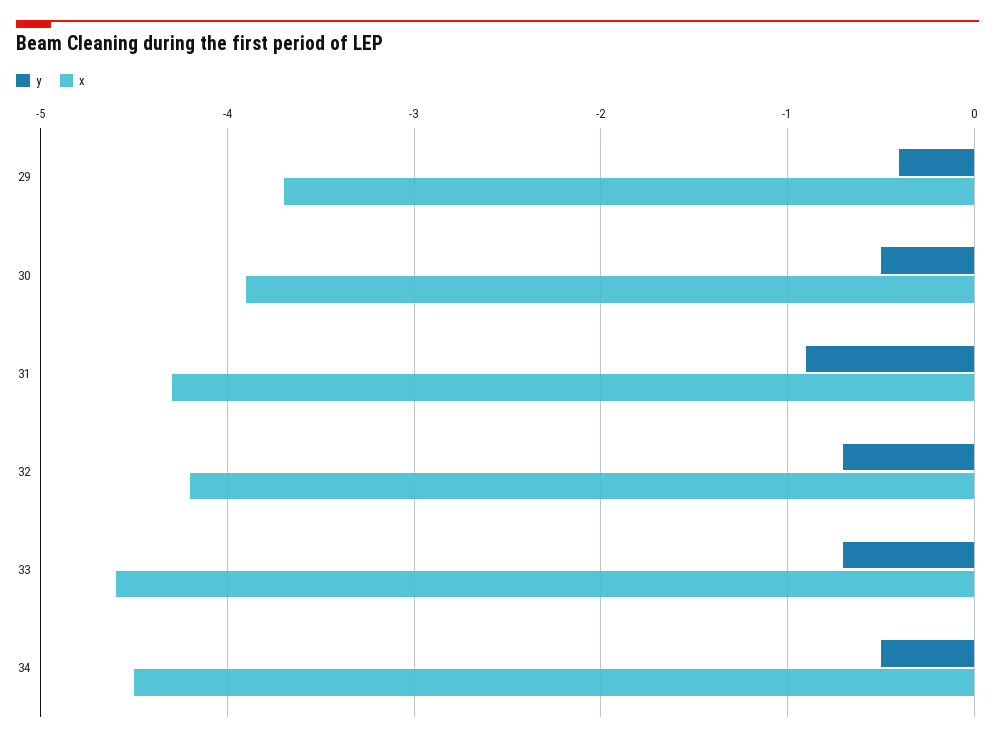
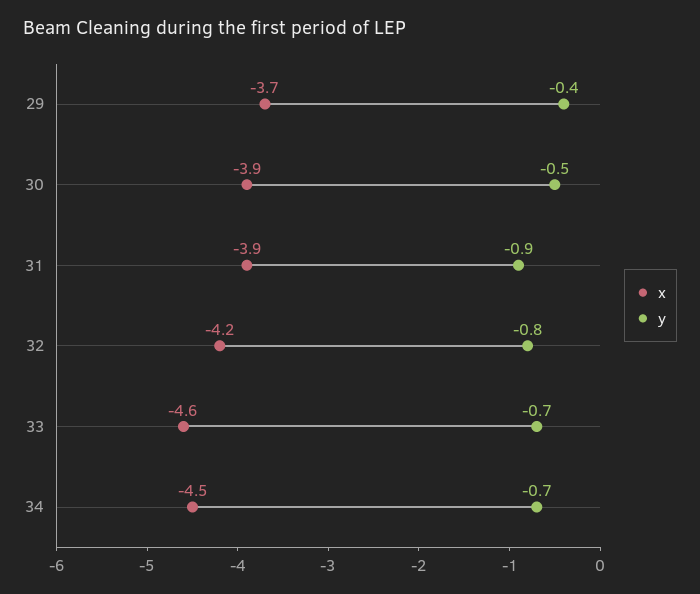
  {
    "y": {
      "29": -0.4,
      "30": -0.5,
      "31": -0.9,
-     "32": -0.7,
+     "32": -0.8,
      "33": -0.7,
-     "34": -0.5
+     "34": -0.7
    },
    "x": {
      "29": -3.7,
      "30": -3.9,
-     "31": -4.3,
+     "31": -3.9,
      "32": -4.2,
      "33": -4.6,
      "34": -4.5
    }
  }

